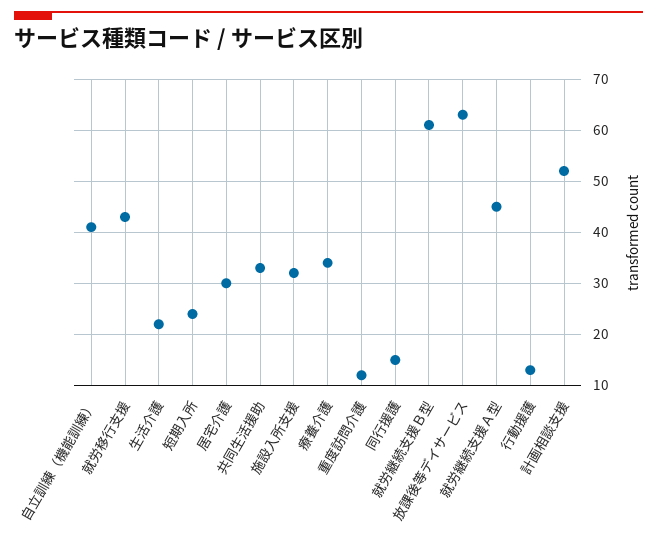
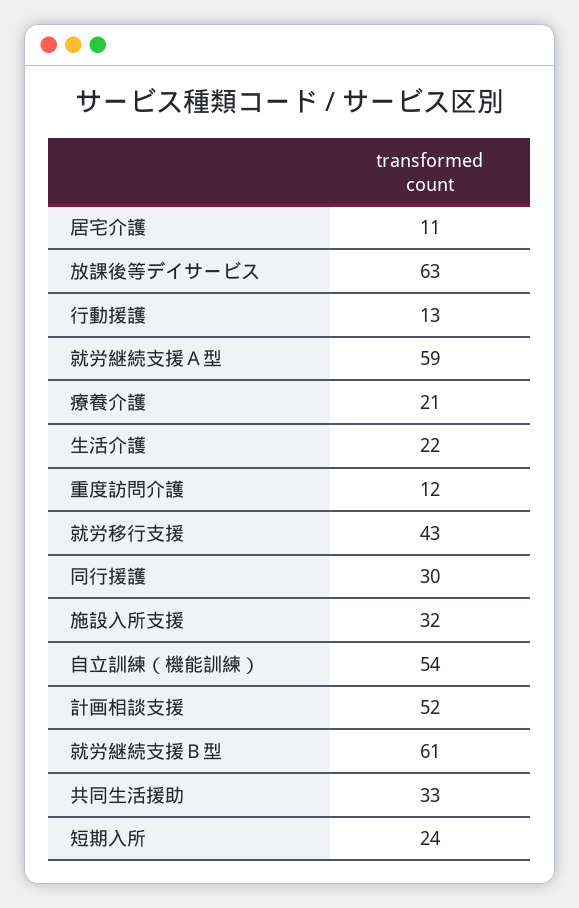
  {
-   "自立訓練（機能訓練）": 40,
+   "自立訓練（機能訓練）": 54,
    "就労移行支援": 43,
    "生活介護": 22,
    "短期入所": 24,
-   "居宅介護": 30,
+   "居宅介護": 11,
    "共同生活援助": 33,
    "施設入所支援": 32,
-   "療養介護": 35,
+   "療養介護": 21,
    "重度訪問介護": 12,
-   "同行援護": 15,
+   "同行援護": 30,
    "就労継続支援Ｂ型": 61,
    "放課後等デイサービス": 63,
-   "就労継続支援Ａ型": 45,
+   "就労継続支援Ａ型": 59,
    "行動援護": 13,
    "計画相談支援": 52
  }

